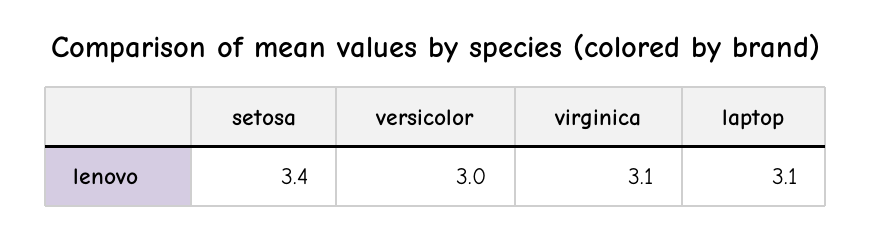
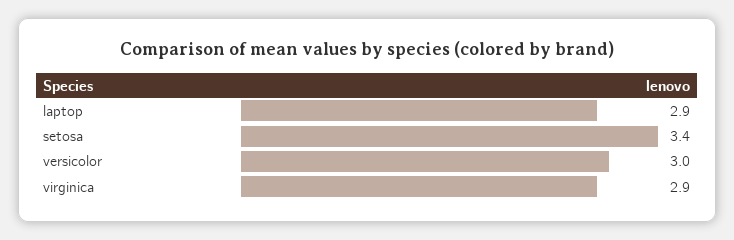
  {
    "setosa": 3.4,
    "versicolor": 3,
-   "virginica": 3.1,
+   "virginica": 2.9,
-   "laptop": 3.1
+   "laptop": 2.9
  }

